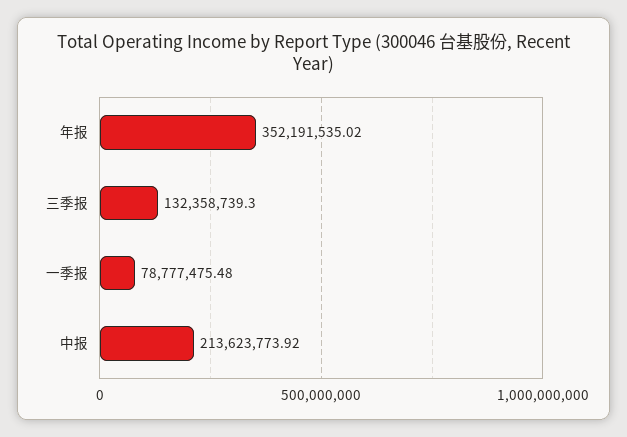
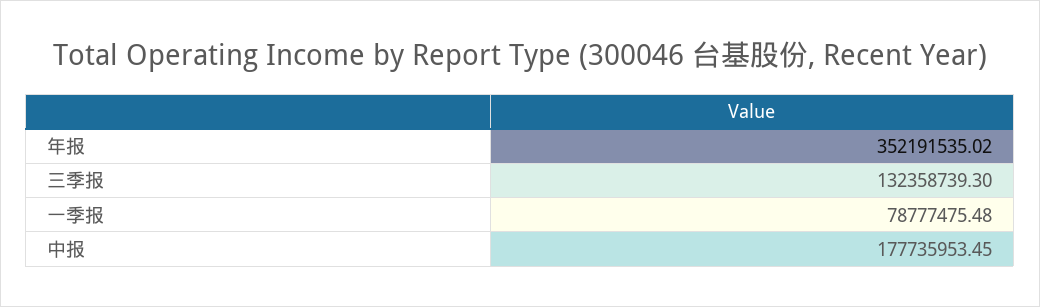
  {
    "年报": 352191535.02,
    "三季报": 132358739.3,
    "一季报": 78777475.48,
-   "中报": 213623773.92
+   "中报": 177735953.45
  }

